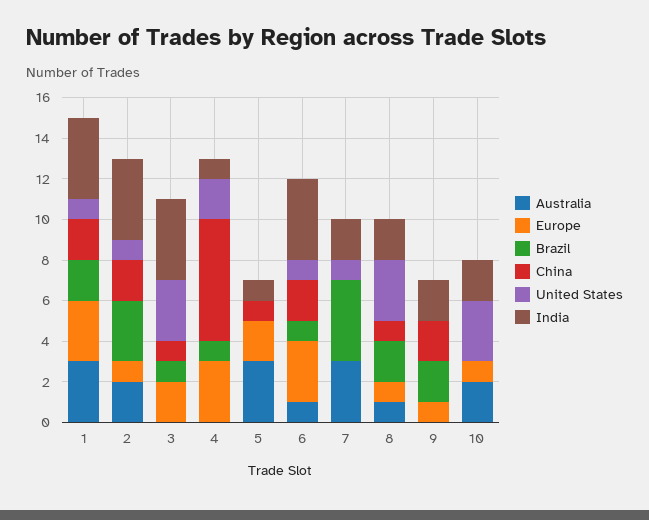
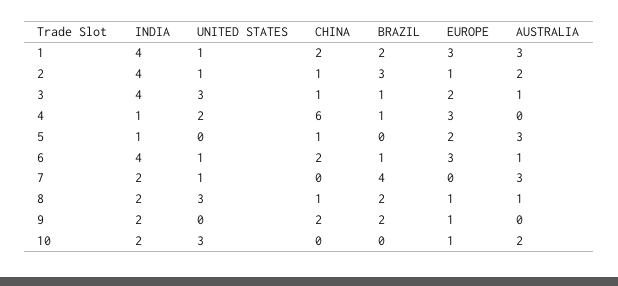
  {
    "Australia": {
      "1": 3,
      "2": 2,
-     "3": 0,
+     "3": 1,
      "4": 0,
      "5": 3,
      "6": 1,
      "7": 3,
      "8": 1,
      "9": 0,
      "10": 2
    },
    "Europe": {
      "1": 3,
      "2": 1,
      "3": 2,
      "4": 3,
      "5": 2,
      "6": 3,
      "7": 0,
      "8": 1,
      "9": 1,
      "10": 1
    },
    "Brazil": {
      "1": 2,
      "2": 3,
      "3": 1,
      "4": 1,
      "5": 0,
      "6": 1,
      "7": 4,
      "8": 2,
      "9": 2,
      "10": 0
    },
    "China": {
      "1": 2,
-     "2": 2,
+     "2": 1,
      "3": 1,
      "4": 6,
      "5": 1,
      "6": 2,
      "7": 0,
      "8": 1,
      "9": 2,
      "10": 0
    },
    "United States": {
      "1": 1,
      "2": 1,
      "3": 3,
      "4": 2,
      "5": 0,
      "6": 1,
      "7": 1,
      "8": 3,
      "9": 0,
      "10": 3
    },
    "India": {
      "1": 4,
      "2": 4,
      "3": 4,
      "4": 1,
      "5": 1,
      "6": 4,
      "7": 2,
      "8": 2,
      "9": 2,
      "10": 2
    }
  }

